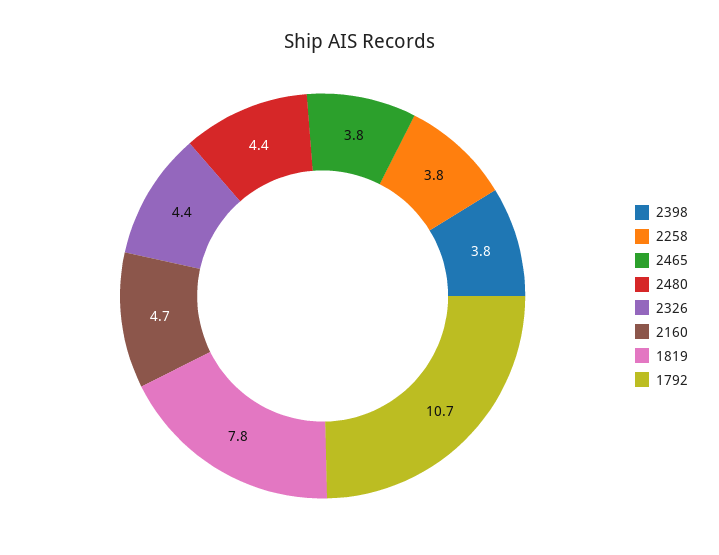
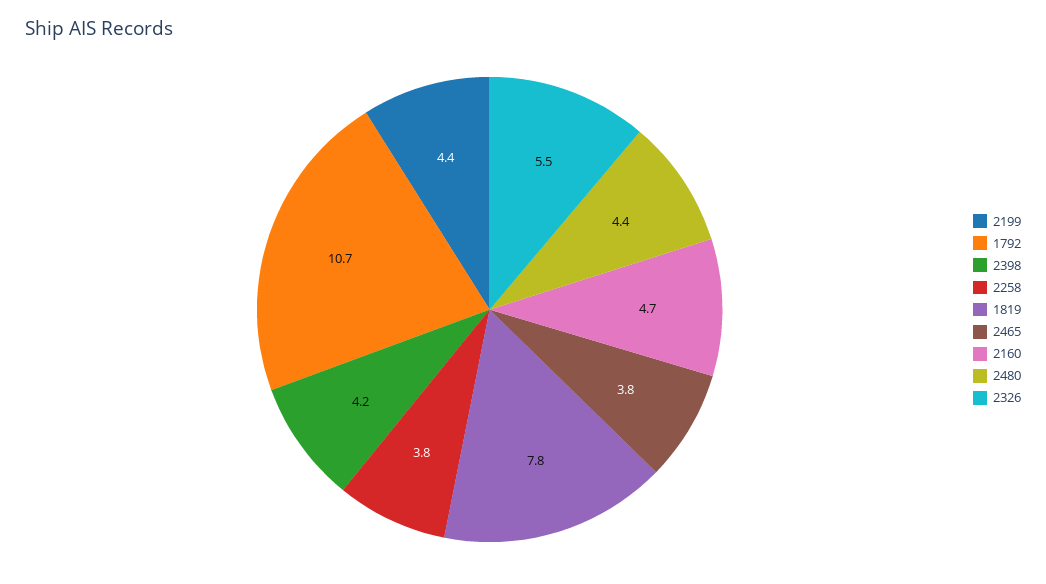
  {
-   "2398": 3.8,
+   "2398": 4.2,
    "2258": 3.8,
    "2465": 3.8,
    "2480": 4.4,
-   "2326": 4.4,
+   "2326": 5.5,
    "2160": 4.7,
    "1819": 7.8,
-   "1792": 10.7
+   "1792": 10.7,
+   "2199": 4.4
  }

